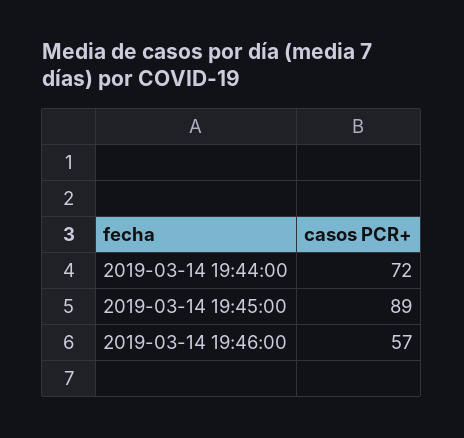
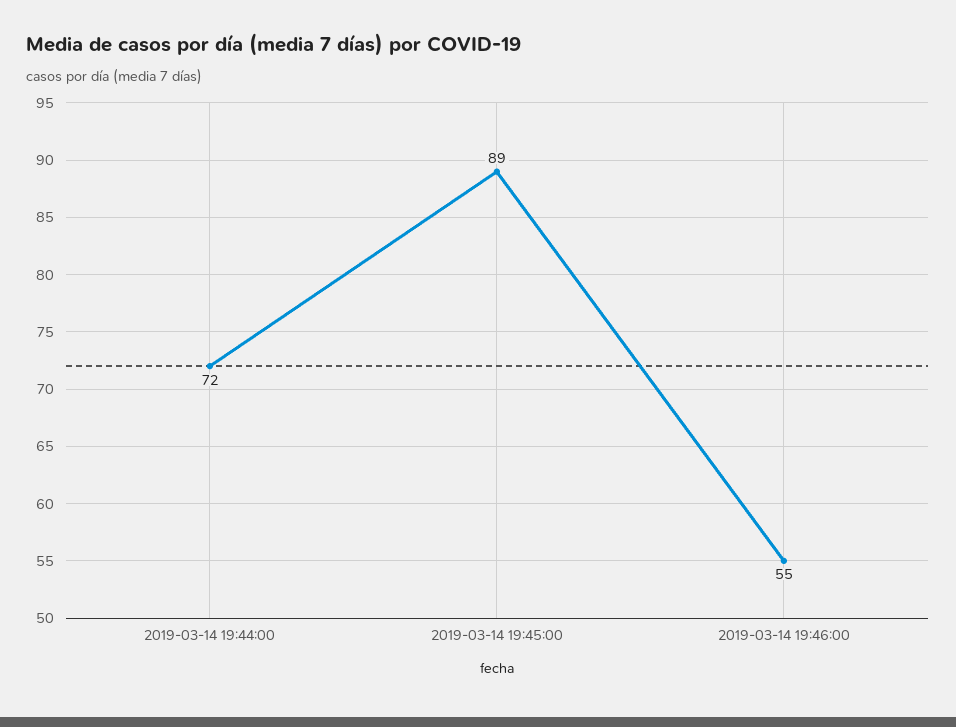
  {
    "2019-03-14 19:44:00": 72,
    "2019-03-14 19:45:00": 89,
-   "2019-03-14 19:46:00": 57
+   "2019-03-14 19:46:00": 55
  }

